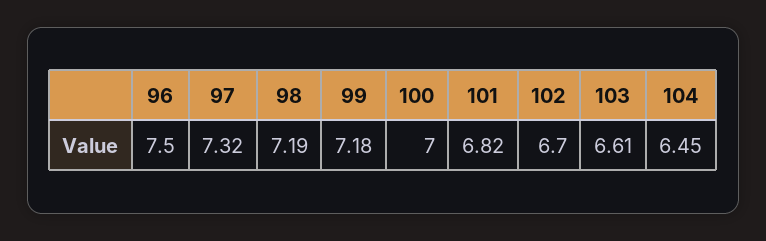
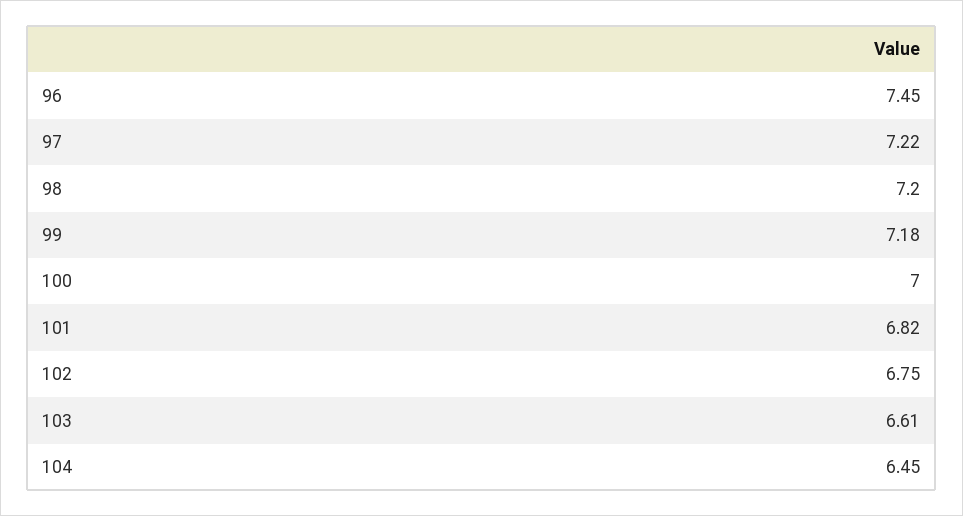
  {
-   "96": 7.5,
+   "96": 7.45,
-   "97": 7.32,
+   "97": 7.22,
-   "98": 7.19,
+   "98": 7.2,
    "99": 7.18,
    "100": 7,
    "101": 6.82,
-   "102": 6.7,
+   "102": 6.75,
    "103": 6.61,
    "104": 6.45
  }

